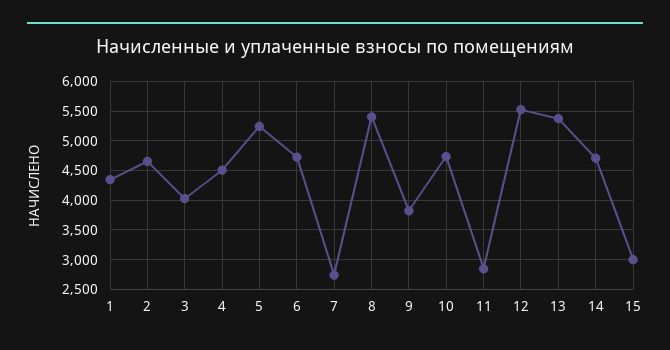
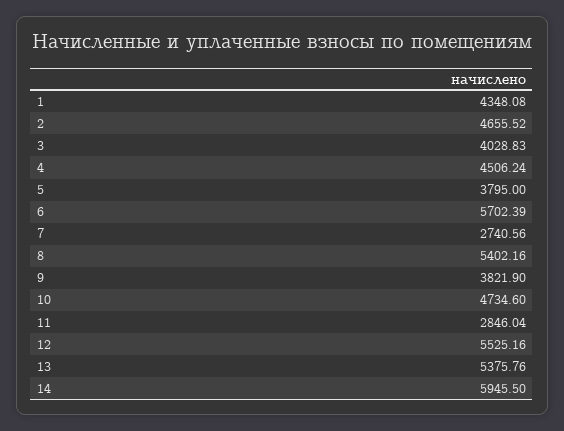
  {
    "1": 4348.08,
    "2": 4655.52,
    "3": 4028.83,
    "4": 4506.24,
-   "5": 5250,
+   "5": 3795,
-   "6": 4750,
+   "6": 5702.39,
    "7": 2740.56,
    "8": 5402.16,
    "9": 3821.9,
    "10": 4734.6,
    "11": 2846.04,
    "12": 5525.16,
    "13": 5375.76,
-   "14": 4750,
+   "14": 5945.5
-   "15": 3000
  }

